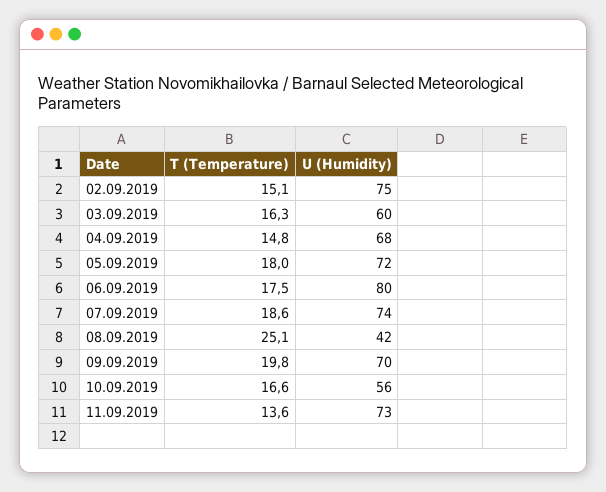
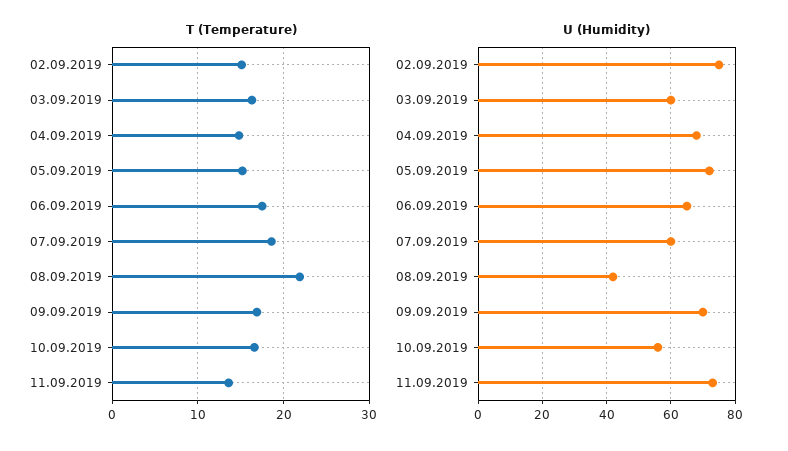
  {
    "T (Temperature)": {
      "02.09.2019": 15.1,
      "03.09.2019": 16.3,
      "04.09.2019": 14.8,
-     "05.09.2019": 18,
+     "05.09.2019": 15,
      "06.09.2019": 17.5,
      "07.09.2019": 18.6,
-     "08.09.2019": 25.1,
+     "08.09.2019": 22,
-     "09.09.2019": 19.8,
+     "09.09.2019": 17,
      "10.09.2019": 16.6,
      "11.09.2019": 13.6
    },
    "U (Humidity)": {
      "02.09.2019": 75,
      "03.09.2019": 60,
      "04.09.2019": 68,
      "05.09.2019": 72,
-     "06.09.2019": 80,
+     "06.09.2019": 65,
-     "07.09.2019": 74,
+     "07.09.2019": 60,
      "08.09.2019": 42,
      "09.09.2019": 70,
      "10.09.2019": 56,
      "11.09.2019": 73
    }
  }

